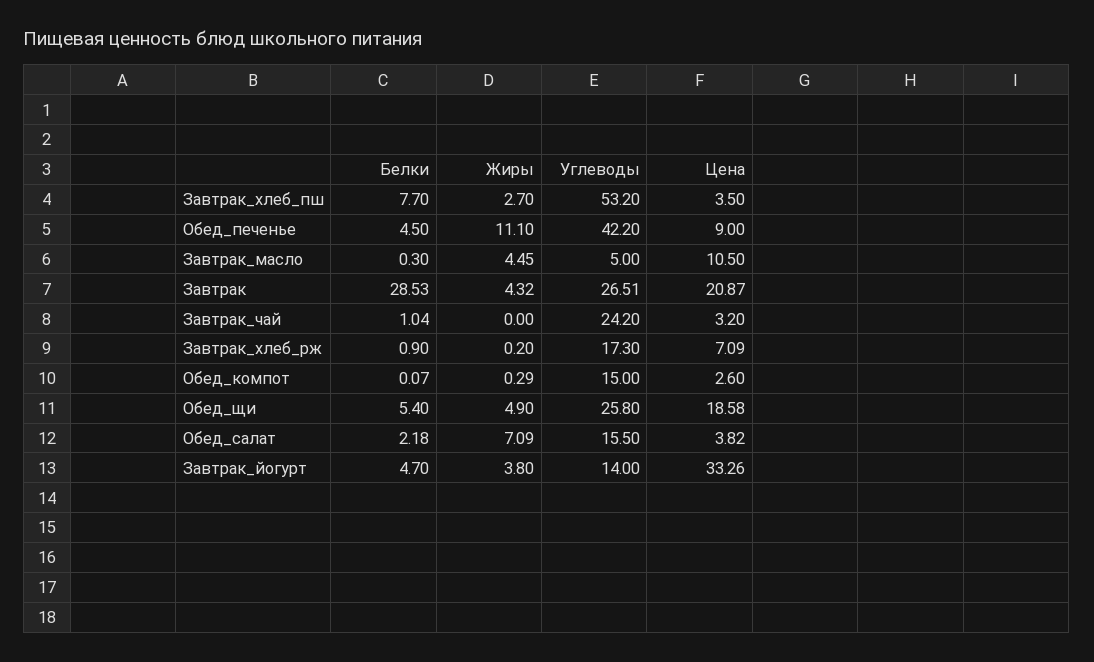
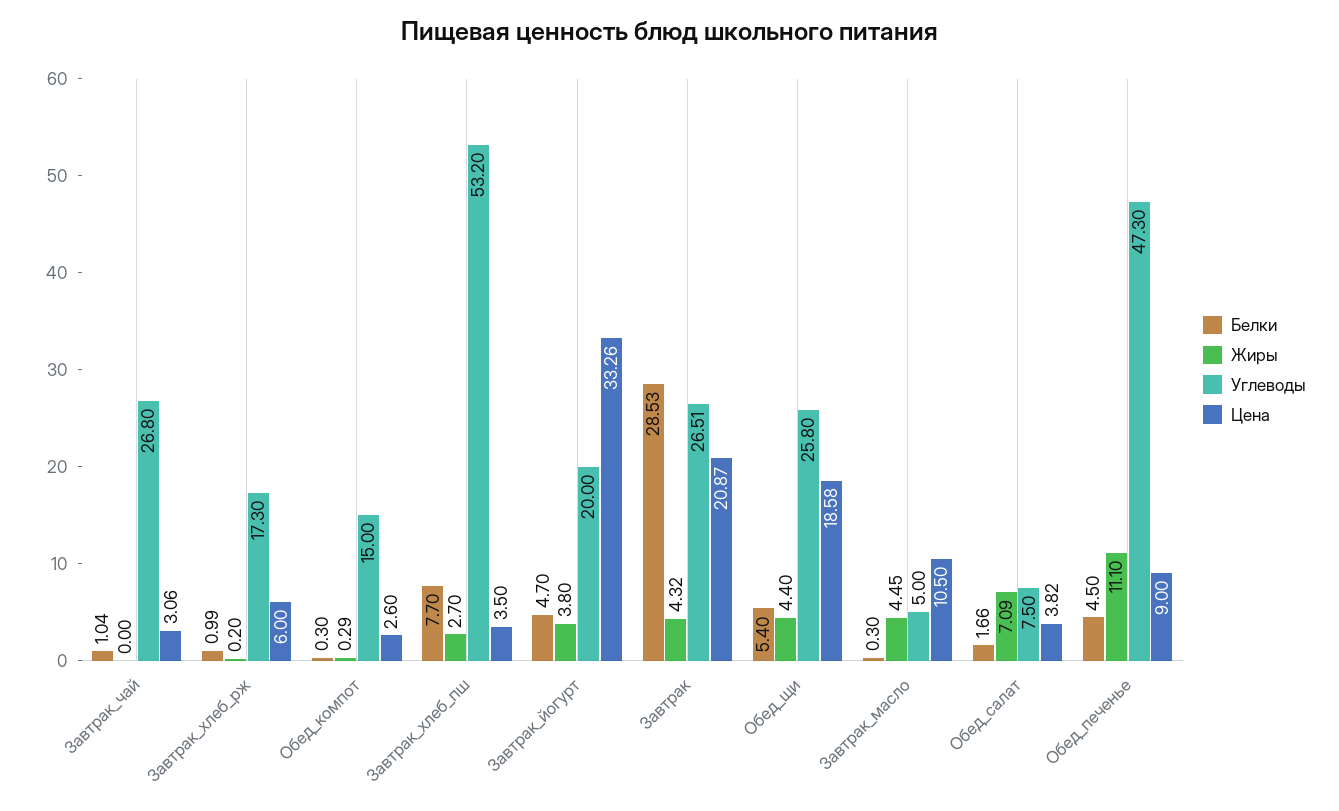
  {
    "Белки": {
      "Завтрак_хлеб_пш": 7.7,
      "Обед_печенье": 4.5,
      "Завтрак_масло": 0.3,
      "Завтрак": 28.53,
      "Завтрак_чай": 1.04,
-     "Завтрак_хлеб_рж": 0.9,
+     "Завтрак_хлеб_рж": 0.99,
-     "Обед_компот": 0.07,
+     "Обед_компот": 0.3,
      "Обед_щи": 5.4,
-     "Обед_салат": 2.18,
+     "Обед_салат": 1.66,
      "Завтрак_йогурт": 4.7
    },
    "Жиры": {
      "Завтрак_хлеб_пш": 2.7,
      "Обед_печенье": 11.1,
      "Завтрак_масло": 4.45,
      "Завтрак": 4.32,
      "Завтрак_чай": 0,
      "Завтрак_хлеб_рж": 0.2,
      "Обед_компот": 0.29,
-     "Обед_щи": 4.9,
+     "Обед_щи": 4.4,
      "Обед_салат": 7.09,
      "Завтрак_йогурт": 3.8
    },
    "Углеводы": {
      "Завтрак_хлеб_пш": 53.2,
-     "Обед_печенье": 42.2,
+     "Обед_печенье": 47.3,
      "Завтрак_масло": 5,
      "Завтрак": 26.51,
-     "Завтрак_чай": 24.2,
+     "Завтрак_чай": 26.8,
      "Завтрак_хлеб_рж": 17.3,
      "Обед_компот": 15,
      "Обед_щи": 25.8,
-     "Обед_салат": 15.5,
+     "Обед_салат": 7.5,
-     "Завтрак_йогурт": 14
+     "Завтрак_йогурт": 20
    },
    "Цена": {
      "Завтрак_хлеб_пш": 3.5,
      "Обед_печенье": 9,
      "Завтрак_масло": 10.5,
      "Завтрак": 20.87,
-     "Завтрак_чай": 3.2,
+     "Завтрак_чай": 3.06,
-     "Завтрак_хлеб_рж": 7.09,
+     "Завтрак_хлеб_рж": 6,
      "Обед_компот": 2.6,
      "Обед_щи": 18.58,
      "Обед_салат": 3.82,
      "Завтрак_йогурт": 33.26
    }
  }

